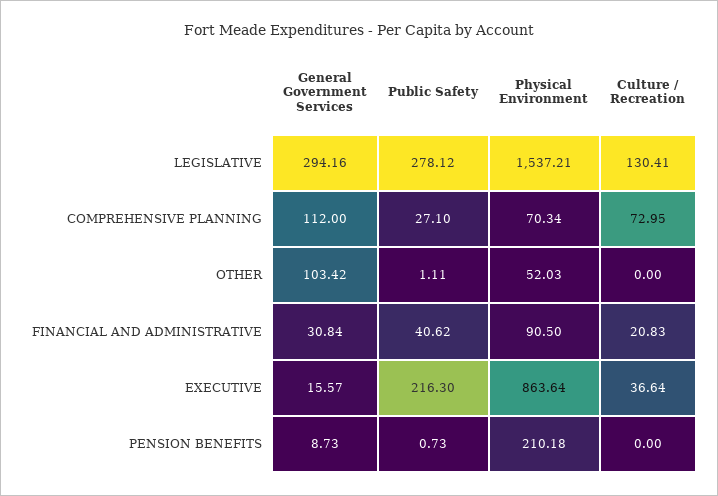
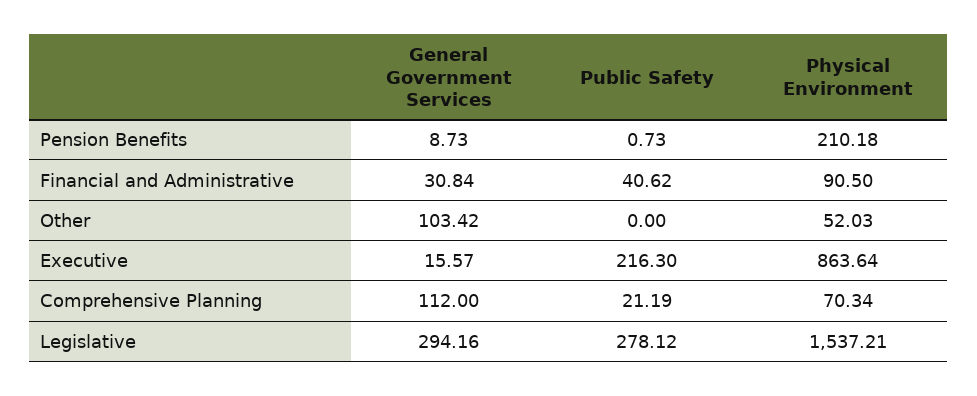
  {
    "General Government Services": {
      "LEGISLATIVE": 294.16,
      "COMPREHENSIVE PLANNING": 112,
      "OTHER": 103.42,
      "FINANCIAL AND ADMINISTRATIVE": 30.84,
      "EXECUTIVE": 15.57,
      "PENSION BENEFITS": 8.73
    },
    "Public Safety": {
      "LEGISLATIVE": 278.12,
-     "COMPREHENSIVE PLANNING": 27.1,
+     "COMPREHENSIVE PLANNING": 21.19,
-     "OTHER": 1.11,
+     "OTHER": 0,
      "FINANCIAL AND ADMINISTRATIVE": 40.62,
      "EXECUTIVE": 216.3,
      "PENSION BENEFITS": 0.73
    },
    "Physical Environment": {
      "LEGISLATIVE": 1537.21,
      "COMPREHENSIVE PLANNING": 70.34,
      "OTHER": 52.03,
      "FINANCIAL AND ADMINISTRATIVE": 90.5,
      "EXECUTIVE": 863.64,
      "PENSION BENEFITS": 210.18
-   },
+   }
-   "Culture / Recreation": {
-     "LEGISLATIVE": 130.41,
-     "COMPREHENSIVE PLANNING": 72.95,
-     "OTHER": 0,
-     "FINANCIAL AND ADMINISTRATIVE": 20.83,
-     "EXECUTIVE": 36.64,
-     "PENSION BENEFITS": 0
-   }
  }

